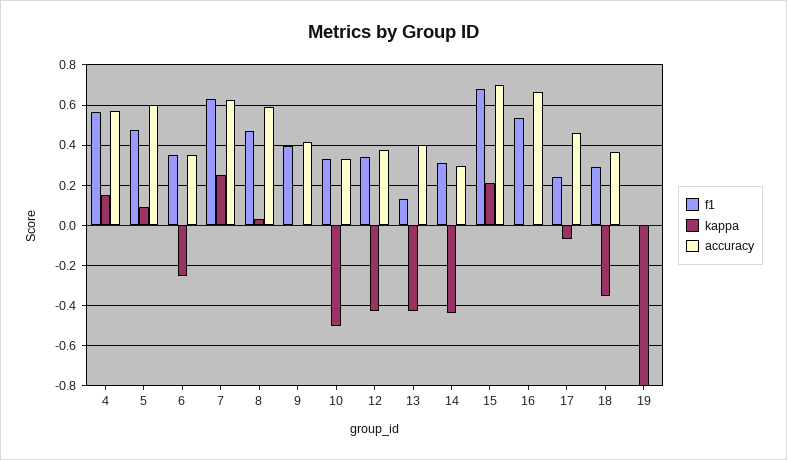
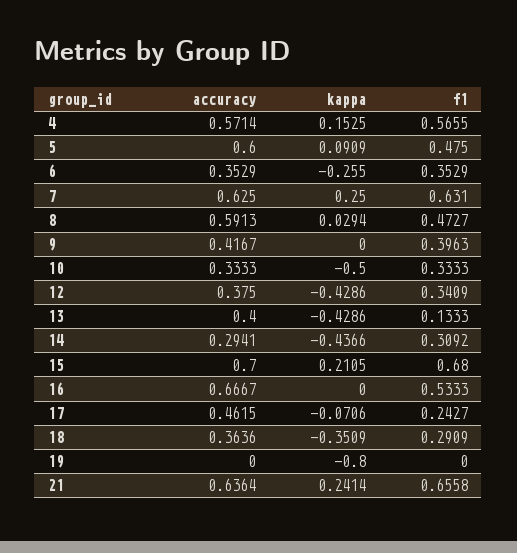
  {
    "f1": {
      "4": 0.5655,
      "5": 0.475,
      "6": 0.3529,
      "7": 0.631,
      "8": 0.4727,
      "9": 0.3963,
      "10": 0.3333,
      "12": 0.3409,
      "13": 0.1333,
      "14": 0.3092,
      "15": 0.68,
      "16": 0.5333,
      "17": 0.2427,
      "18": 0.2909,
-     "19": 0
+     "19": 0,
+     "21": 0.6558
    },
    "kappa": {
      "4": 0.1525,
      "5": 0.0909,
      "6": -0.255,
      "7": 0.25,
      "8": 0.0294,
      "9": 0,
      "10": -0.5,
      "12": -0.4286,
      "13": -0.4286,
      "14": -0.4366,
      "15": 0.2105,
      "16": 0,
      "17": -0.0706,
      "18": -0.3509,
-     "19": -0.8
+     "19": -0.8,
+     "21": 0.2414
    },
    "accuracy": {
      "4": 0.5714,
      "5": 0.6,
      "6": 0.3529,
      "7": 0.625,
      "8": 0.5913,
      "9": 0.4167,
      "10": 0.3333,
      "12": 0.375,
      "13": 0.4,
      "14": 0.2941,
      "15": 0.7,
      "16": 0.6667,
      "17": 0.4615,
      "18": 0.3636,
-     "19": 0
+     "19": 0,
+     "21": 0.6364
    }
  }

